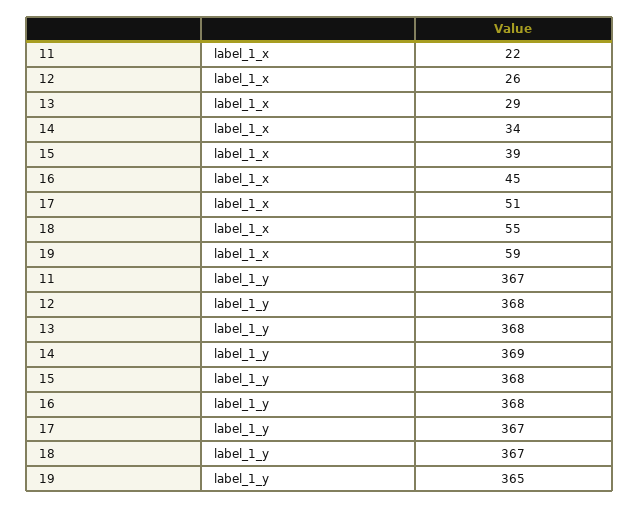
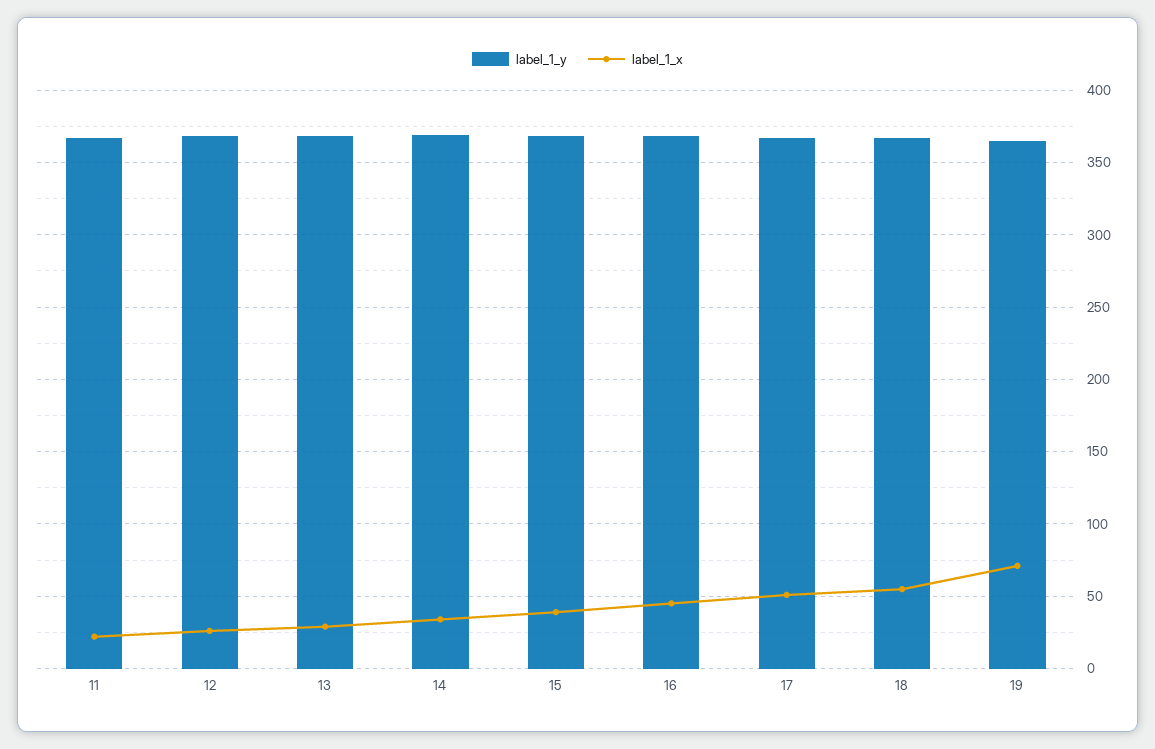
  {
    "label_1_x": {
      "11": 22,
      "12": 26,
      "13": 29,
      "14": 34,
      "15": 39,
      "16": 45,
      "17": 51,
      "18": 55,
-     "19": 59
+     "19": 70
    },
    "label_1_y": {
      "11": 367,
      "12": 368,
      "13": 368,
      "14": 369,
      "15": 368,
      "16": 368,
      "17": 367,
      "18": 367,
      "19": 365
    }
  }

